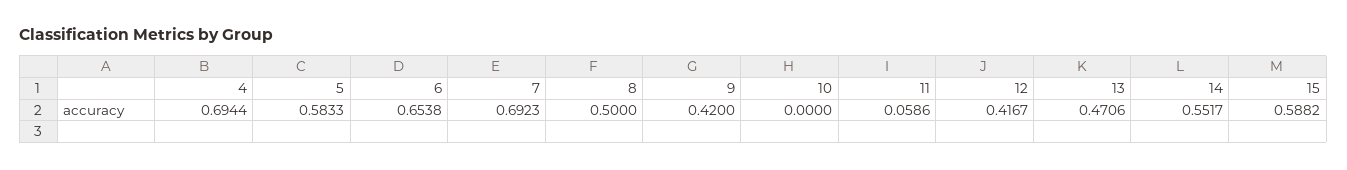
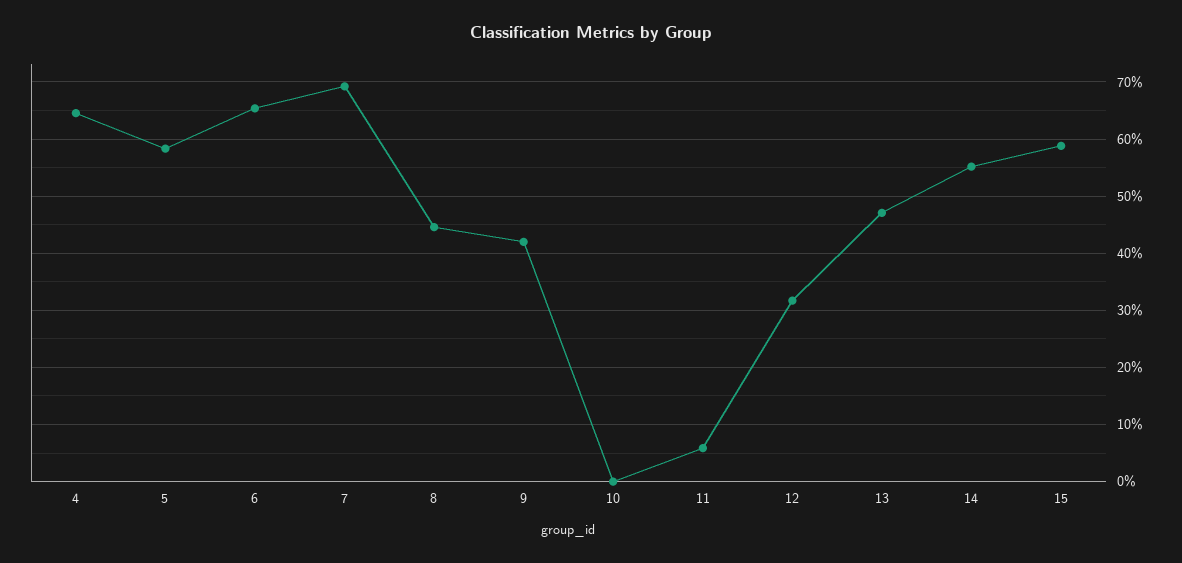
  {
-   "4": 0.6944,
+   "4": 0.64,
    "5": 0.5833,
    "6": 0.6538,
    "7": 0.6923,
-   "8": 0.5,
+   "8": 0.44,
    "9": 0.42,
    "10": 0,
    "11": 0.0586,
-   "12": 0.4167,
+   "12": 0.32,
    "13": 0.4706,
    "14": 0.5517,
    "15": 0.5882
  }

